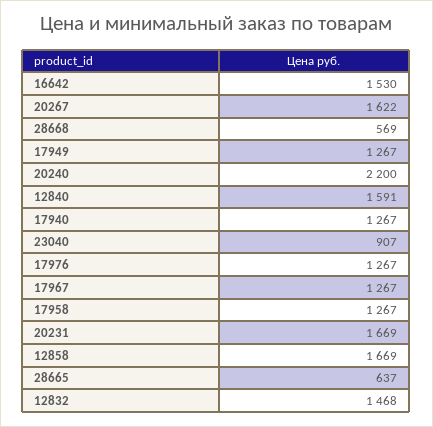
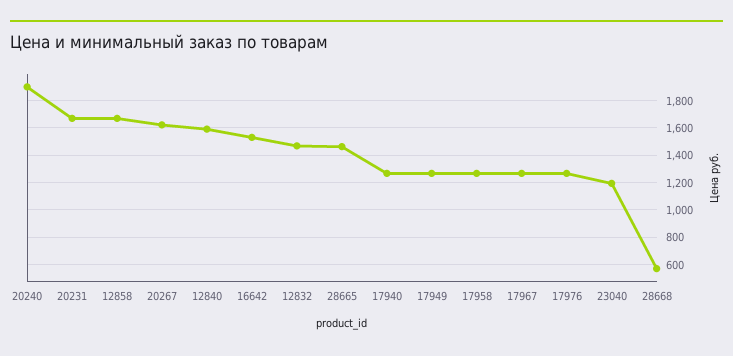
  {
    "16642": 1530,
    "20267": 1622,
    "28668": 569,
    "17949": 1267,
-   "20240": 2200,
+   "20240": 1900,
    "12840": 1591,
    "17940": 1267,
-   "23040": 907,
+   "23040": 1200,
    "17976": 1267,
    "17967": 1267,
    "17958": 1267,
    "20231": 1669,
    "12858": 1669,
-   "28665": 637,
+   "28665": 1450,
    "12832": 1468
  }

